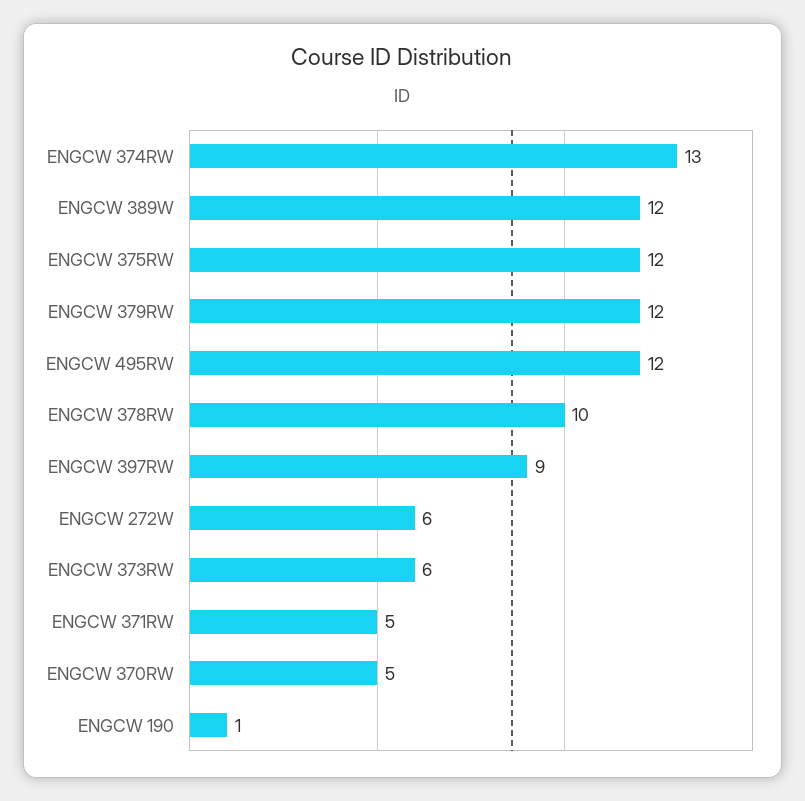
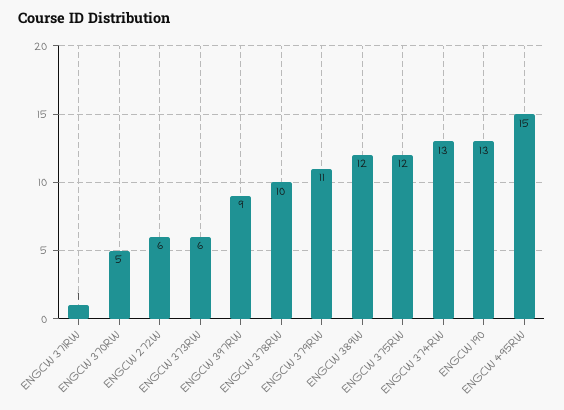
  {
    "ENGCW 374RW": 13,
    "ENGCW 389W": 12,
    "ENGCW 375RW": 12,
-   "ENGCW 379RW": 12,
+   "ENGCW 379RW": 11,
-   "ENGCW 495RW": 12,
+   "ENGCW 495RW": 15,
    "ENGCW 378RW": 10,
    "ENGCW 397RW": 9,
    "ENGCW 272W": 6,
    "ENGCW 373RW": 6,
-   "ENGCW 371RW": 5,
+   "ENGCW 371RW": 1,
    "ENGCW 370RW": 5,
-   "ENGCW 190": 1
+   "ENGCW 190": 13
  }

